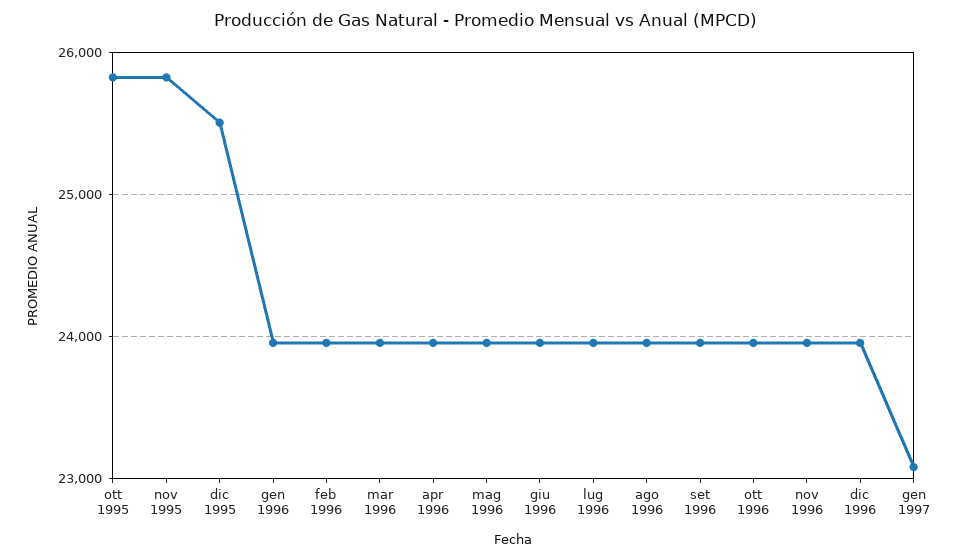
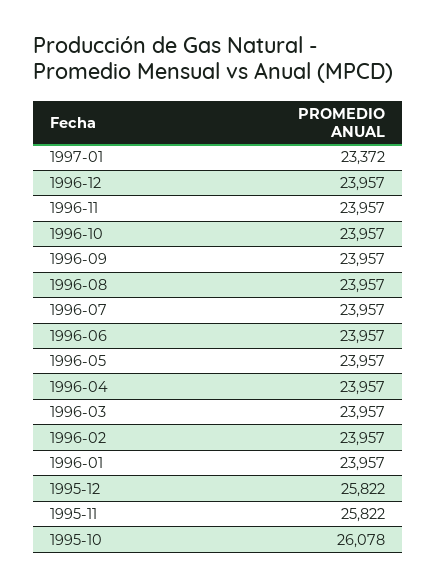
  {
-   "ott 1995": 25800,
+   "ott 1995": 26078,
    "nov 1995": 25822,
-   "dic 1995": 25500,
+   "dic 1995": 25822,
    "gen 1996": 23957,
    "feb 1996": 23957,
    "mar 1996": 23957,
    "apr 1996": 23957,
    "mag 1996": 23957,
    "giu 1996": 23957,
    "lug 1996": 23957,
    "ago 1996": 23957,
    "set 1996": 23957,
    "ott 1996": 23957,
    "nov 1996": 23957,
    "dic 1996": 23957,
-   "gen 1997": 23100
+   "gen 1997": 23372
  }

